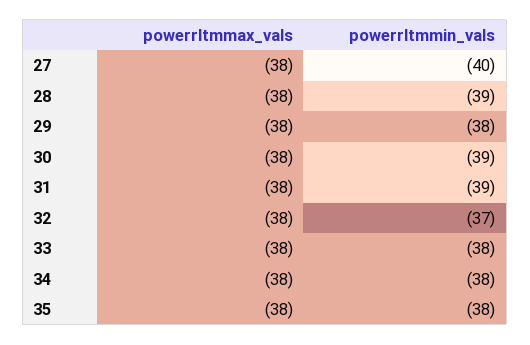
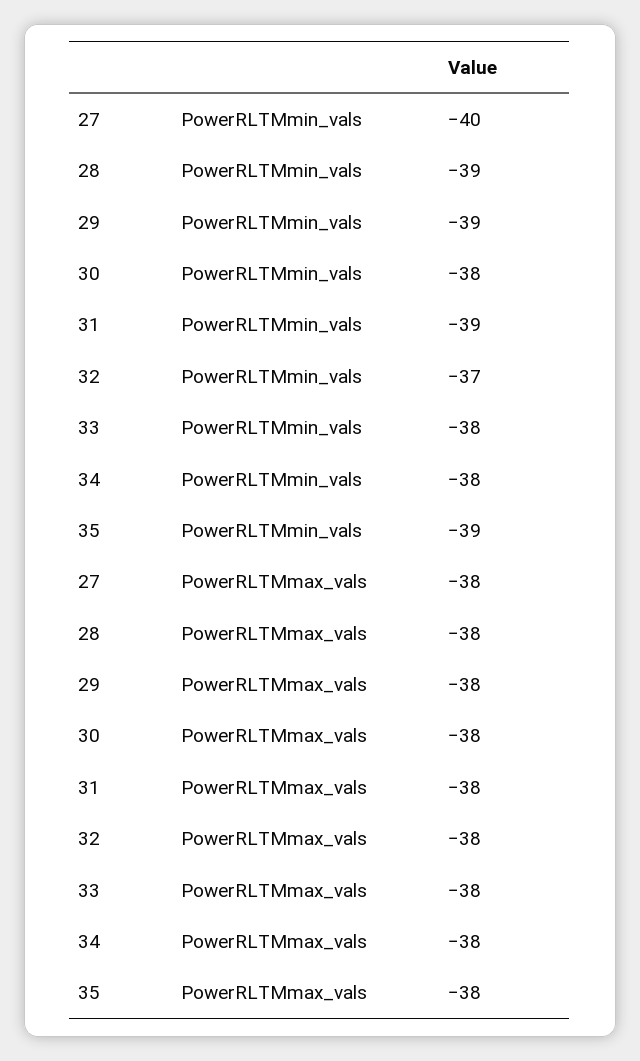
  {
    "powerrltmmax_vals": {
      "27": -38,
      "28": -38,
      "29": -38,
      "30": -38,
      "31": -38,
      "32": -38,
      "33": -38,
      "34": -38,
      "35": -38
    },
    "powerrltmmin_vals": {
      "27": -40,
      "28": -39,
-     "29": -38,
+     "29": -39,
-     "30": -39,
+     "30": -38,
      "31": -39,
      "32": -37,
      "33": -38,
      "34": -38,
-     "35": -38
+     "35": -39
    }
  }

